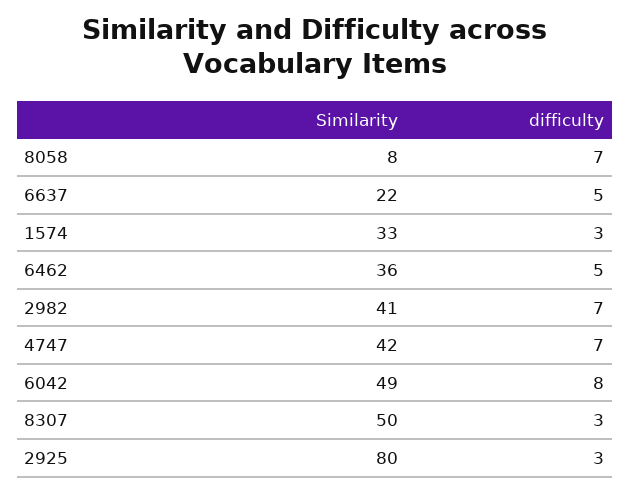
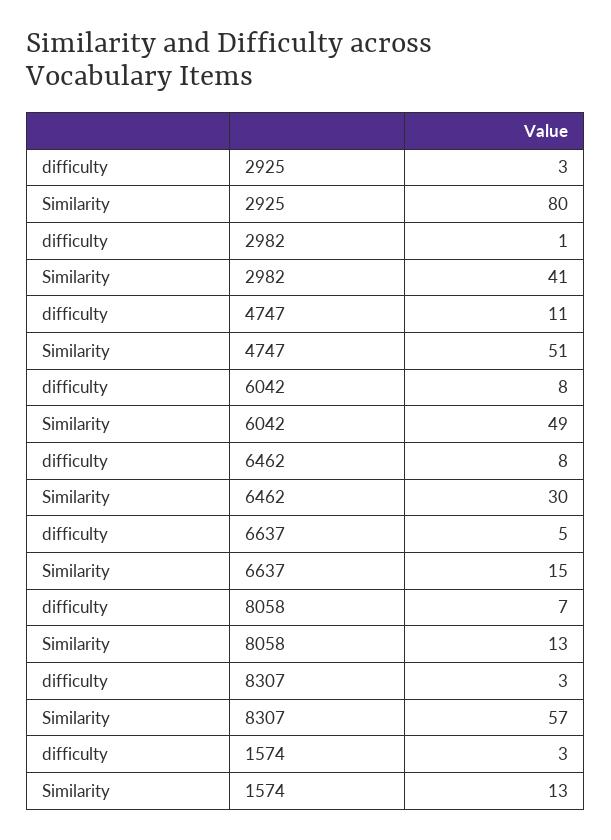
  {
    "Similarity": {
-     "8058": 8,
+     "8058": 13,
-     "6637": 22,
+     "6637": 15,
-     "1574": 33,
+     "1574": 13,
-     "6462": 36,
+     "6462": 30,
      "2982": 41,
-     "4747": 42,
+     "4747": 51,
      "6042": 49,
-     "8307": 50,
+     "8307": 57,
      "2925": 80
    },
    "difficulty": {
      "8058": 7,
      "6637": 5,
      "1574": 3,
-     "6462": 5,
+     "6462": 8,
-     "2982": 7,
+     "2982": 1,
-     "4747": 7,
+     "4747": 11,
      "6042": 8,
      "8307": 3,
      "2925": 3
    }
  }

